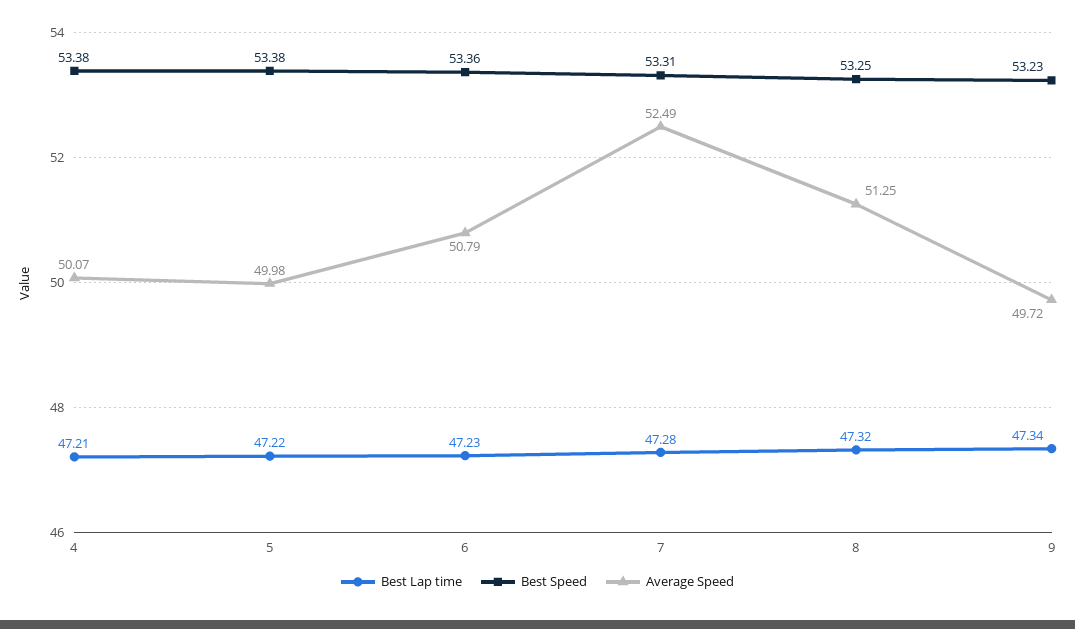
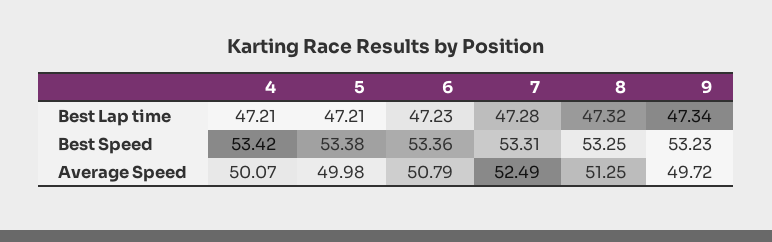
  {
    "Best Lap time": {
      "4": 47.21,
-     "5": 47.22,
+     "5": 47.21,
      "6": 47.23,
      "7": 47.28,
      "8": 47.32,
      "9": 47.34
    },
    "Best Speed": {
-     "4": 53.38,
+     "4": 53.42,
      "5": 53.38,
      "6": 53.36,
      "7": 53.31,
      "8": 53.25,
      "9": 53.23
    },
    "Average Speed": {
      "4": 50.07,
      "5": 49.98,
      "6": 50.79,
      "7": 52.49,
      "8": 51.25,
      "9": 49.72
    }
  }

